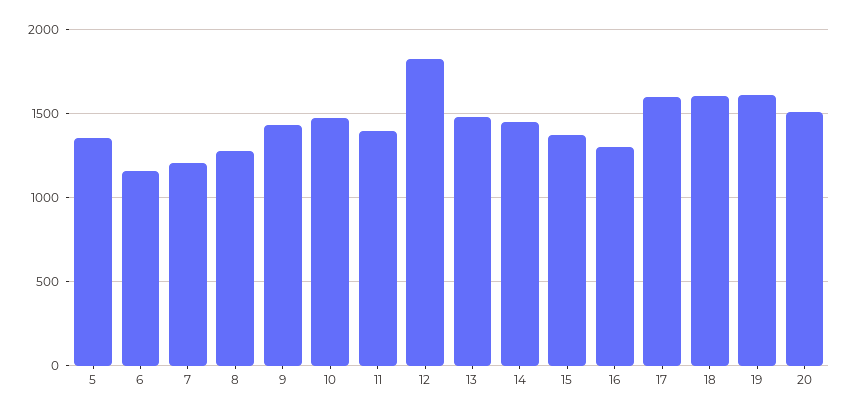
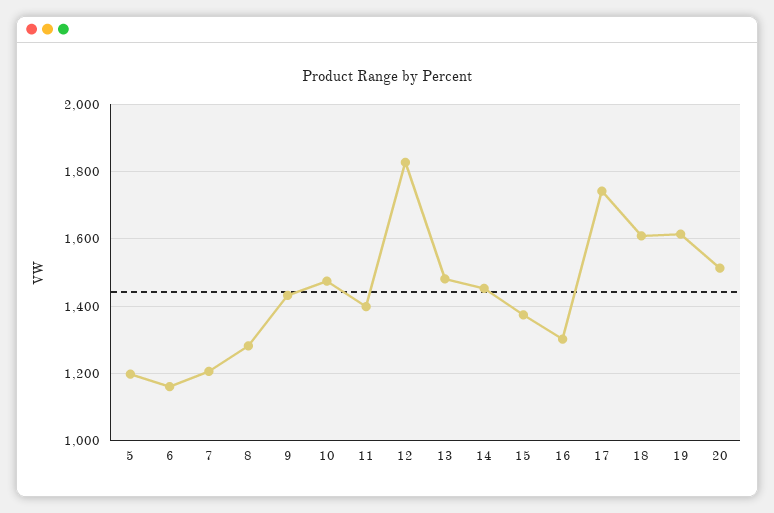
  {
-   "5": 1350,
+   "5": 1200,
    "6": 1160,
    "7": 1200,
    "8": 1280,
    "9": 1440,
    "10": 1480,
    "11": 1400,
    "12": 1820,
    "13": 1480,
    "14": 1460,
    "15": 1380,
    "16": 1300,
-   "17": 1600,
+   "17": 1740,
    "18": 1600,
    "19": 1620,
    "20": 1520
  }

